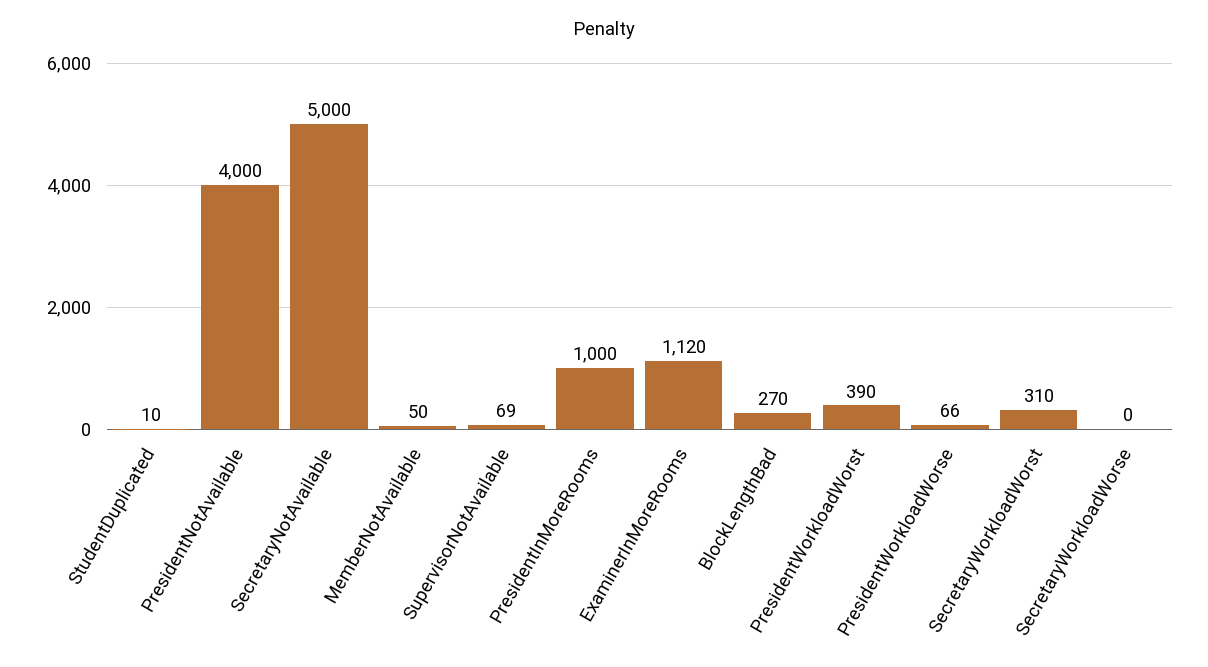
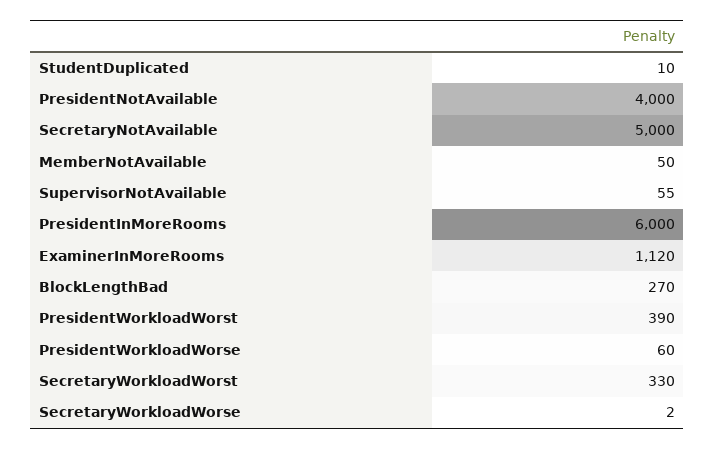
  {
    "StudentDuplicated": 10,
    "PresidentNotAvailable": 4000,
    "SecretaryNotAvailable": 5000,
    "MemberNotAvailable": 50,
-   "SupervisorNotAvailable": 69,
+   "SupervisorNotAvailable": 55,
-   "PresidentInMoreRooms": 1000,
+   "PresidentInMoreRooms": 6000,
    "ExaminerInMoreRooms": 1120,
    "BlockLengthBad": 270,
    "PresidentWorkloadWorst": 390,
-   "PresidentWorkloadWorse": 66,
+   "PresidentWorkloadWorse": 60,
-   "SecretaryWorkloadWorst": 310,
+   "SecretaryWorkloadWorst": 330,
-   "SecretaryWorkloadWorse": 0
+   "SecretaryWorkloadWorse": 2
  }

